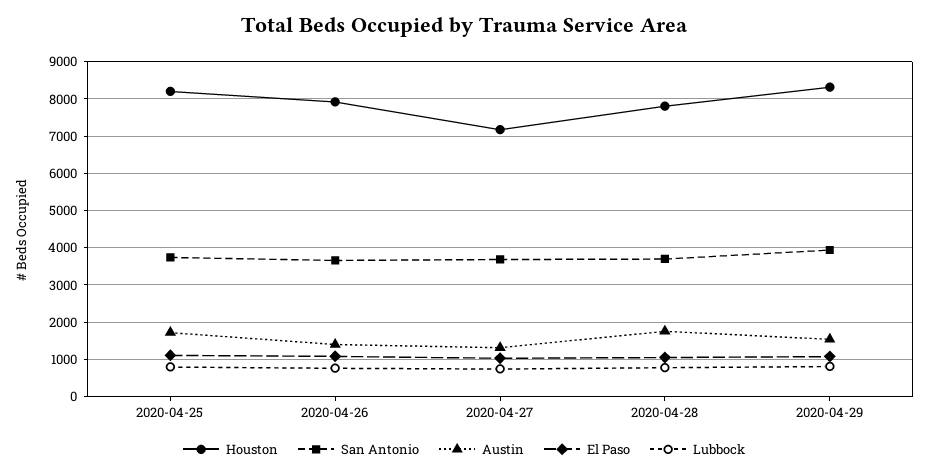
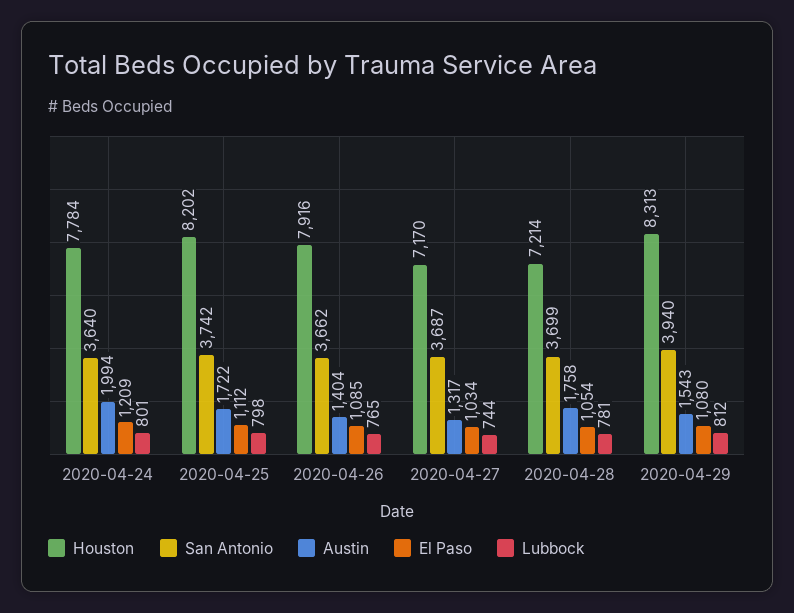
  {
    "Houston": {
      "2020-04-25": 8202,
      "2020-04-26": 7916,
      "2020-04-27": 7170,
-     "2020-04-28": 7800,
+     "2020-04-28": 7214,
-     "2020-04-29": 8313
+     "2020-04-29": 8313,
+     "2020-04-24": 7784
    },
    "San Antonio": {
      "2020-04-25": 3742,
      "2020-04-26": 3662,
      "2020-04-27": 3687,
      "2020-04-28": 3699,
-     "2020-04-29": 3940
+     "2020-04-29": 3940,
+     "2020-04-24": 3640
    },
    "Austin": {
      "2020-04-25": 1722,
      "2020-04-26": 1404,
      "2020-04-27": 1317,
      "2020-04-28": 1758,
-     "2020-04-29": 1543
+     "2020-04-29": 1543,
+     "2020-04-24": 1994
    },
    "El Paso": {
      "2020-04-25": 1112,
      "2020-04-26": 1085,
      "2020-04-27": 1034,
      "2020-04-28": 1054,
-     "2020-04-29": 1080
+     "2020-04-29": 1080,
+     "2020-04-24": 1209
    },
    "Lubbock": {
      "2020-04-25": 798,
      "2020-04-26": 765,
      "2020-04-27": 744,
      "2020-04-28": 781,
-     "2020-04-29": 812
+     "2020-04-29": 812,
+     "2020-04-24": 801
    }
  }

